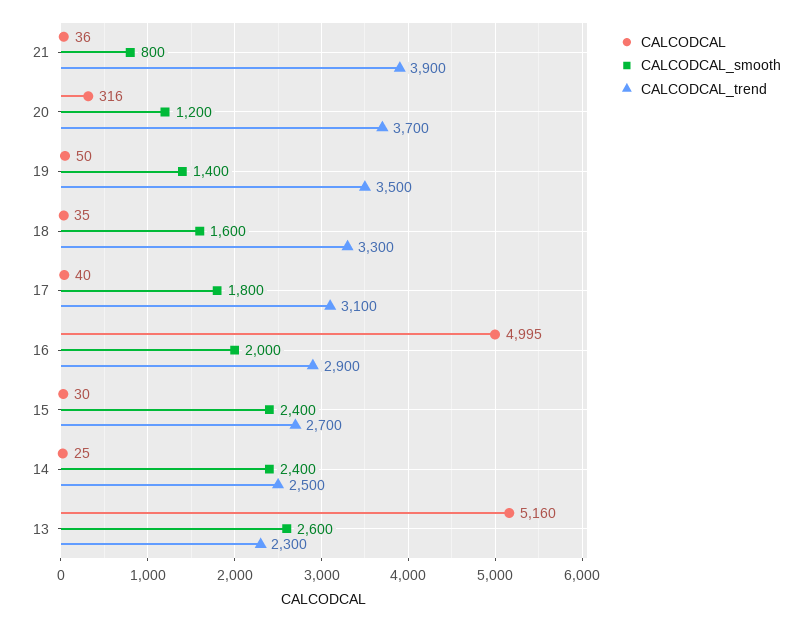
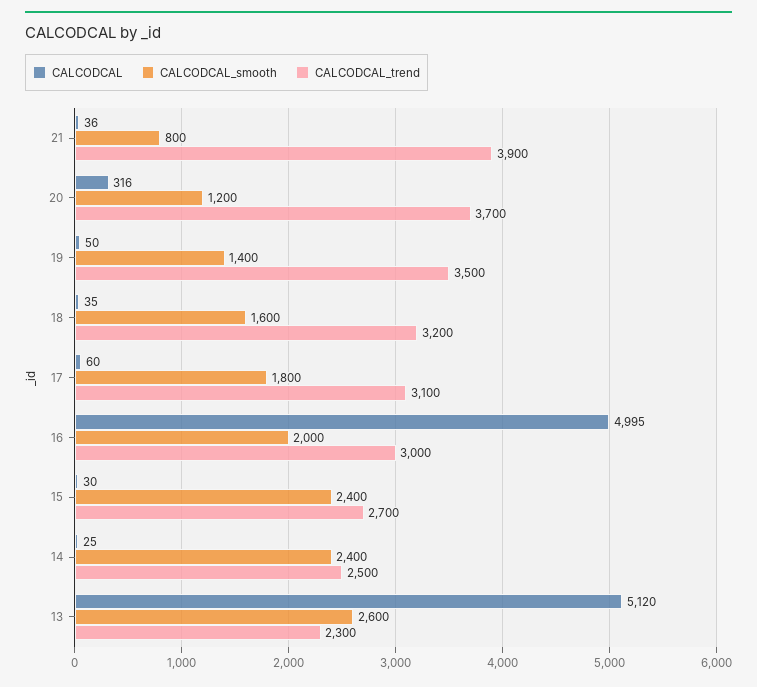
  {
    "CALCODCAL": {
      "21": 36,
      "20": 316,
      "19": 50,
      "18": 35,
-     "17": 40,
+     "17": 60,
      "16": 4995,
      "15": 30,
      "14": 25,
-     "13": 5160
+     "13": 5120
    },
    "CALCODCAL_smooth": {
      "21": 800,
      "20": 1200,
      "19": 1400,
      "18": 1600,
      "17": 1800,
      "16": 2000,
      "15": 2400,
      "14": 2400,
      "13": 2600
    },
    "CALCODCAL_trend": {
      "21": 3900,
      "20": 3700,
      "19": 3500,
-     "18": 3300,
+     "18": 3200,
      "17": 3100,
-     "16": 2900,
+     "16": 3000,
      "15": 2700,
      "14": 2500,
      "13": 2300
    }
  }

